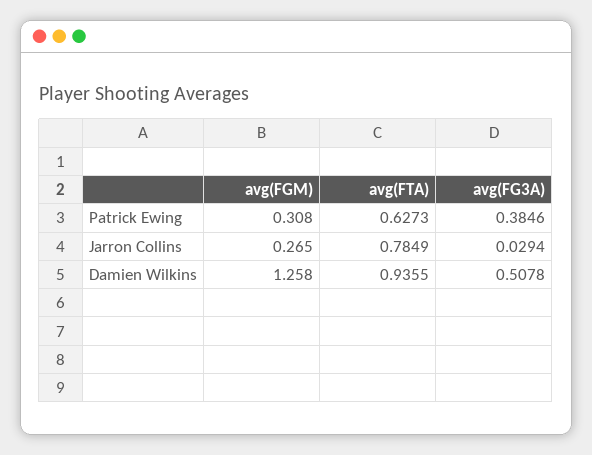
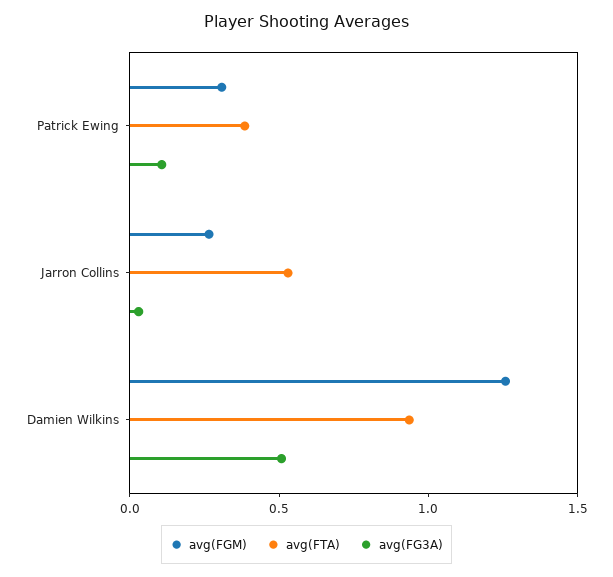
  {
    "avg(FGM)": {
      "Patrick Ewing": 0.308,
      "Jarron Collins": 0.265,
      "Damien Wilkins": 1.258
    },
    "avg(FTA)": {
-     "Patrick Ewing": 0.6273,
+     "Patrick Ewing": 0.4,
-     "Jarron Collins": 0.7849,
+     "Jarron Collins": 0.5,
      "Damien Wilkins": 0.9355
    },
    "avg(FG3A)": {
-     "Patrick Ewing": 0.3846,
+     "Patrick Ewing": 0.1,
      "Jarron Collins": 0.0294,
      "Damien Wilkins": 0.5078
    }
  }

